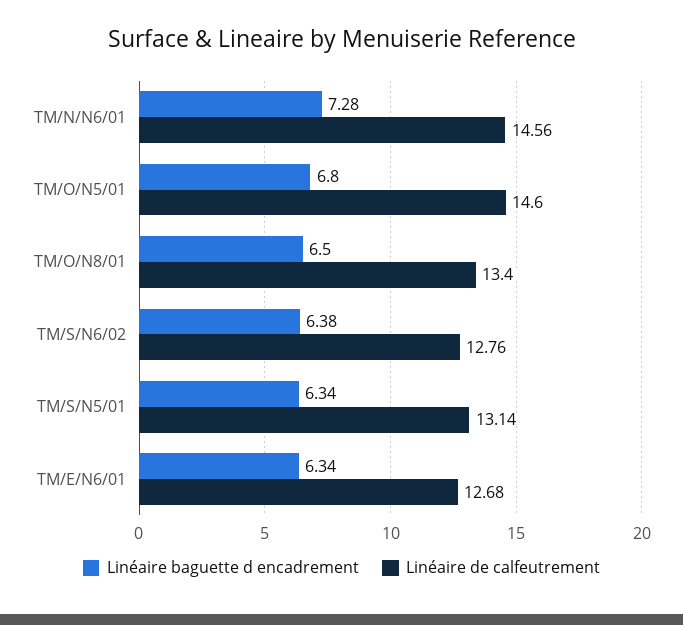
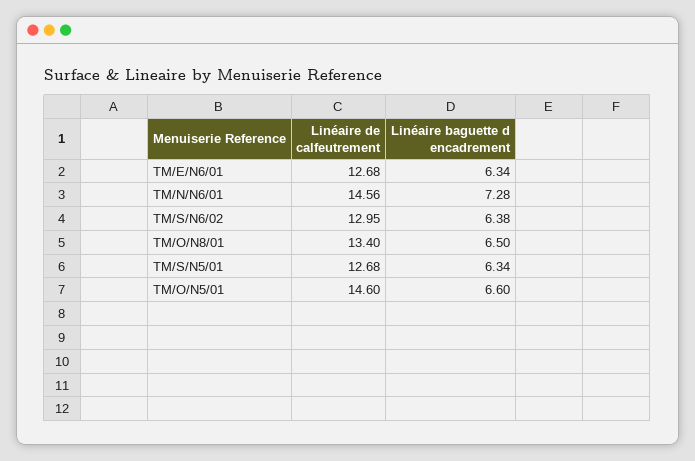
  {
    "Linéaire baguette d encadrement": {
      "TM/N/N6/01": 7.28,
-     "TM/O/N5/01": 6.8,
+     "TM/O/N5/01": 6.6,
      "TM/O/N8/01": 6.5,
      "TM/S/N6/02": 6.38,
      "TM/S/N5/01": 6.34,
      "TM/E/N6/01": 6.34
    },
    "Linéaire de calfeutrement": {
      "TM/N/N6/01": 14.56,
      "TM/O/N5/01": 14.6,
      "TM/O/N8/01": 13.4,
-     "TM/S/N6/02": 12.76,
+     "TM/S/N6/02": 12.95,
-     "TM/S/N5/01": 13.14,
+     "TM/S/N5/01": 12.68,
      "TM/E/N6/01": 12.68
    }
  }

